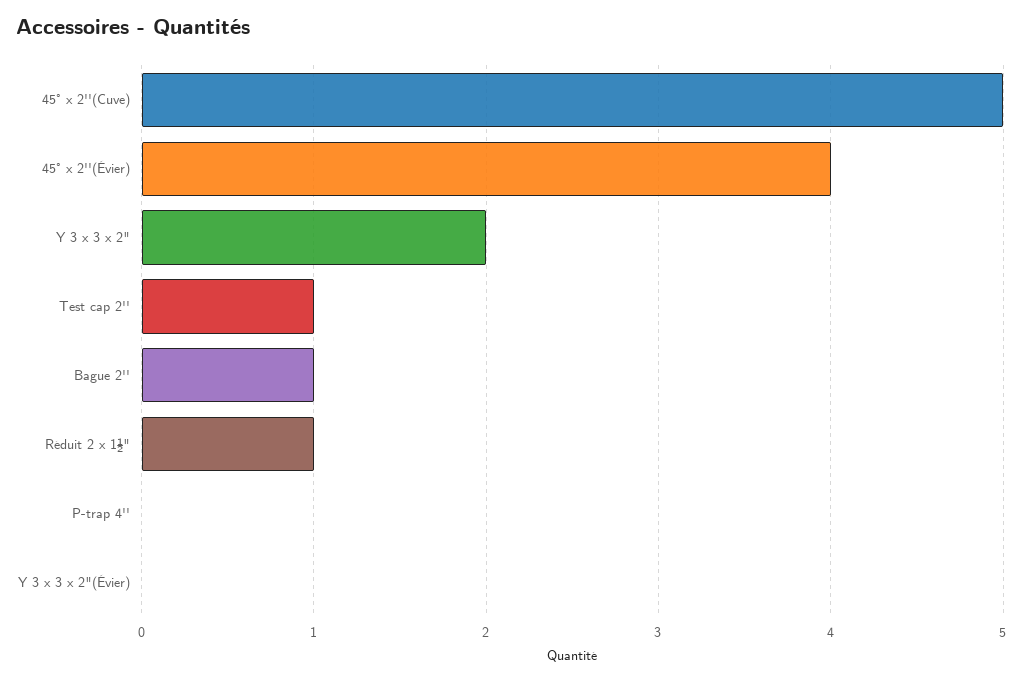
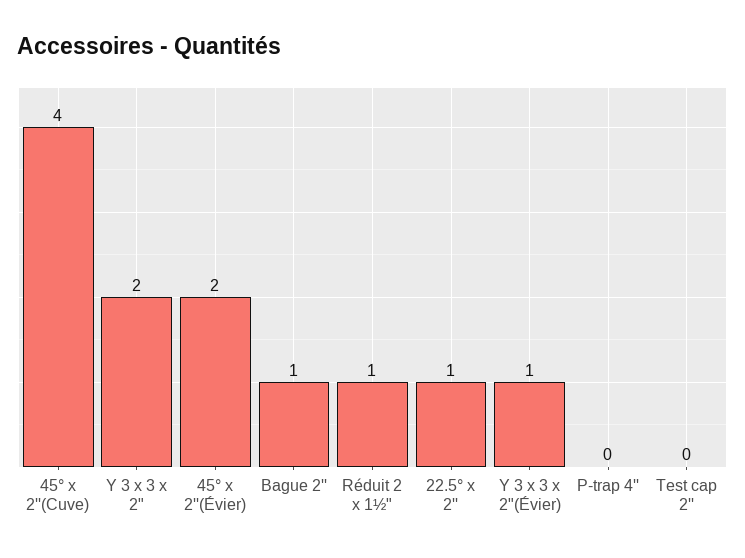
  {
-   "45° x 2''(Cuve)": 5,
+   "45° x 2''(Cuve)": 4,
-   "45° x 2''(Évier)": 4,
+   "45° x 2''(Évier)": 2,
    "Y 3 x 3 x 2\"": 2,
-   "Test cap 2''": 1,
+   "Test cap 2''": 0,
    "Bague 2''": 1,
    "Réduit 2 x 1½\"": 1,
    "P-trap 4''": 0,
-   "Y 3 x 3 x 2\"(Évier)": 0
+   "Y 3 x 3 x 2\"(Évier)": 1,
+   "22.5° x 2''": 1
  }

